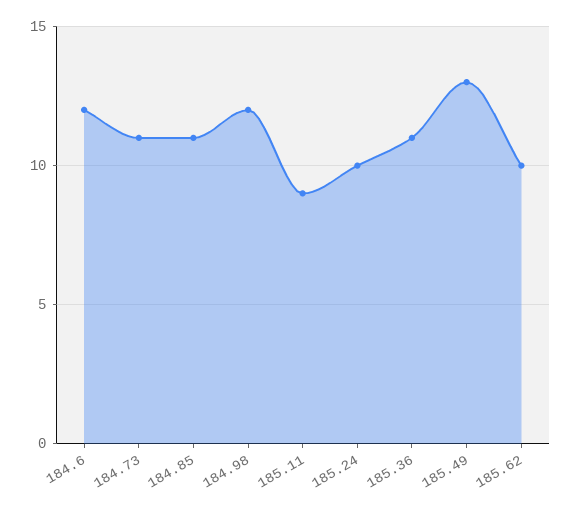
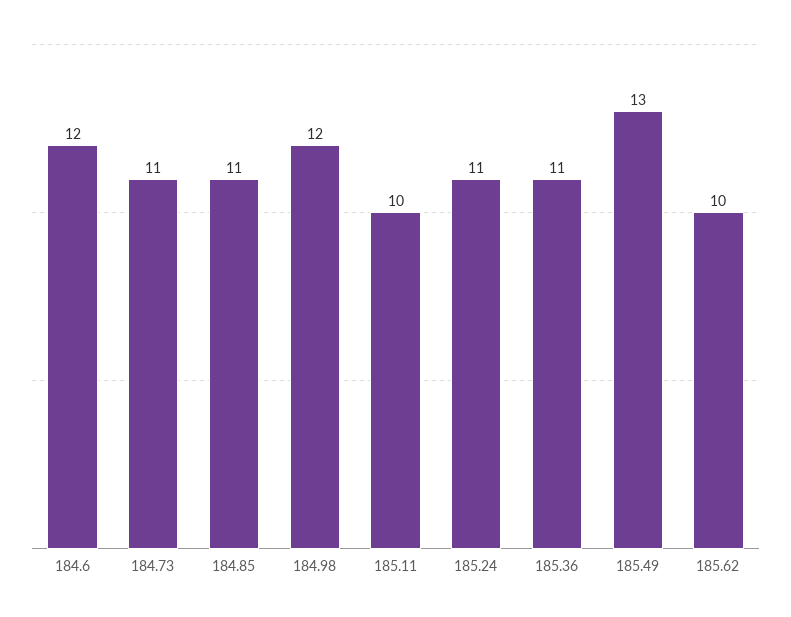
  {
    "184.6": 12,
    "184.73": 11,
    "184.85": 11,
    "184.98": 12,
-   "185.11": 9,
+   "185.11": 10,
-   "185.24": 10,
+   "185.24": 11,
    "185.36": 11,
    "185.49": 13,
    "185.62": 10
  }

